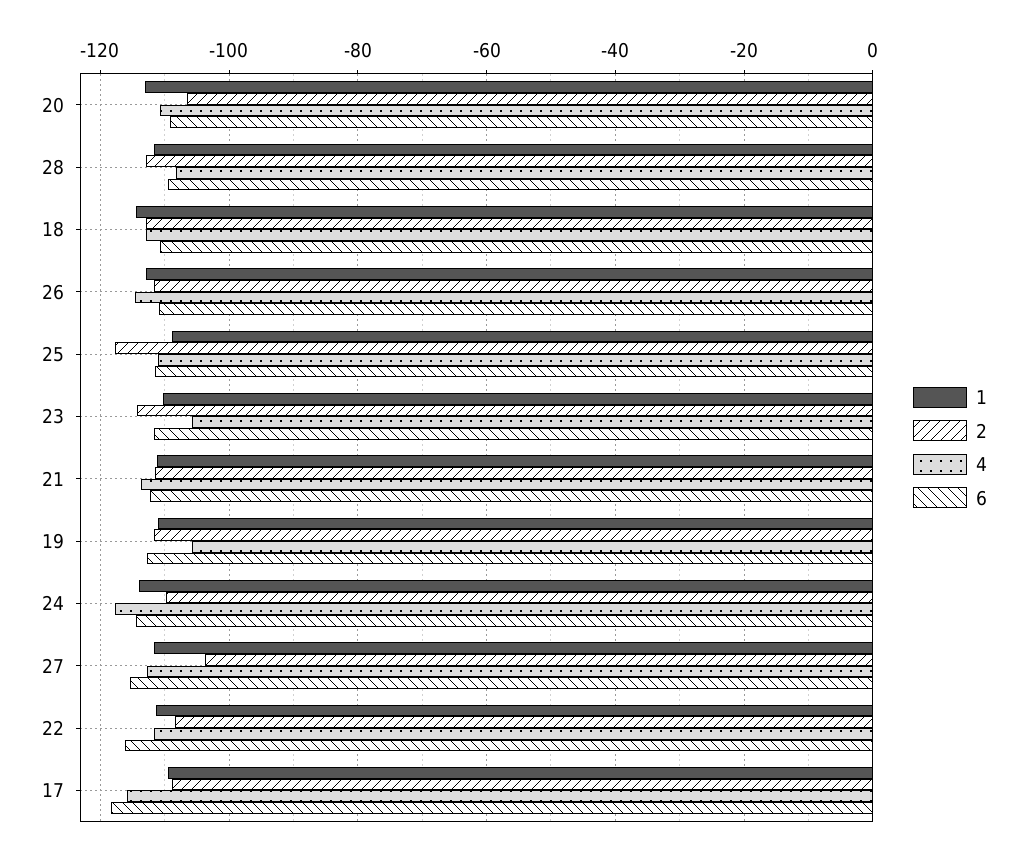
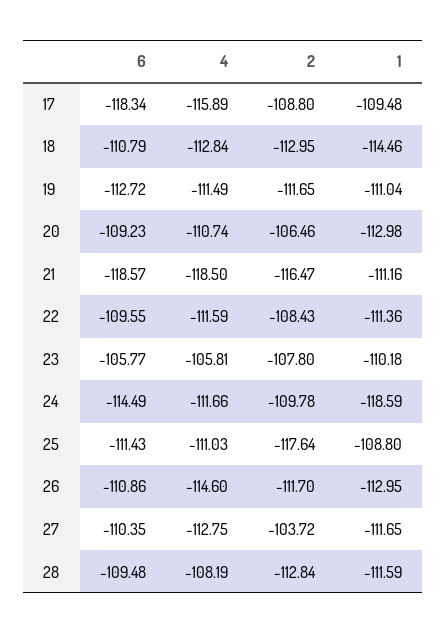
  {
    "1": {
      "20": -112.98,
      "28": -111.59,
      "18": -114.46,
      "26": -112.95,
      "25": -108.8,
      "23": -110.18,
      "21": -111.16,
      "19": -111.04,
-     "24": -114,
+     "24": -118.59,
      "27": -111.65,
      "22": -111.36,
      "17": -109.48
    },
    "2": {
      "20": -106.46,
      "28": -112.84,
      "18": -112.95,
      "26": -111.7,
      "25": -117.64,
-     "23": -114,
+     "23": -107.8,
-     "21": -112,
+     "21": -116.47,
      "19": -111.65,
      "24": -109.78,
      "27": -103.72,
      "22": -108.43,
      "17": -108.8
    },
    "4": {
      "20": -110.74,
      "28": -108.19,
      "18": -112.84,
      "26": -114.6,
      "25": -111.03,
      "23": -105.81,
-     "21": -114,
+     "21": -118.5,
-     "19": -106,
+     "19": -111.49,
-     "24": -118,
+     "24": -111.66,
      "27": -112.75,
      "22": -111.59,
      "17": -115.89
    },
    "6": {
      "20": -109.23,
      "28": -109.48,
      "18": -110.79,
      "26": -110.86,
      "25": -111.43,
-     "23": -112,
+     "23": -105.77,
-     "21": -112,
+     "21": -118.57,
      "19": -112.72,
      "24": -114.49,
-     "27": -116,
+     "27": -110.35,
-     "22": -116,
+     "22": -109.55,
      "17": -118.34
    }
  }

